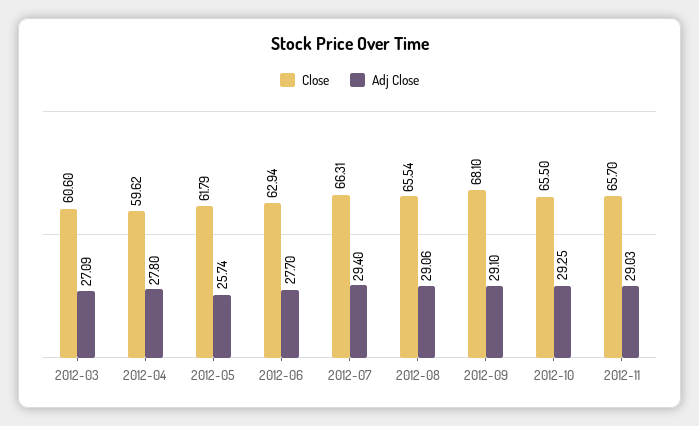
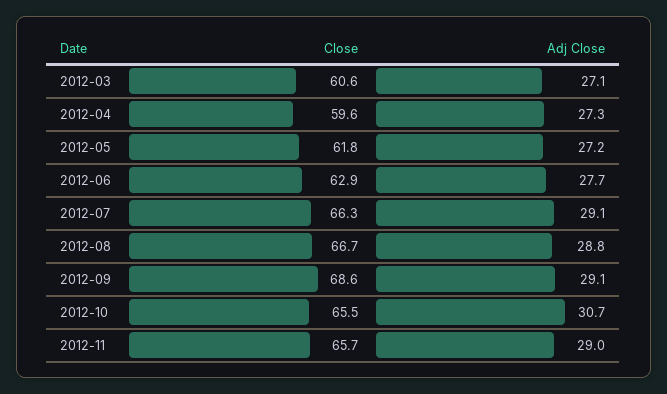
  {
    "Close": {
      "2012-03": 60.6,
      "2012-04": 59.62,
      "2012-05": 61.79,
      "2012-06": 62.94,
      "2012-07": 66.31,
-     "2012-08": 65.54,
+     "2012-08": 66.7,
-     "2012-09": 68.1,
+     "2012-09": 68.6,
      "2012-10": 65.5,
      "2012-11": 65.7
    },
    "Adj Close": {
      "2012-03": 27.09,
-     "2012-04": 27.8,
+     "2012-04": 27.3,
-     "2012-05": 25.74,
+     "2012-05": 27.2,
      "2012-06": 27.7,
-     "2012-07": 29.4,
+     "2012-07": 29.1,
-     "2012-08": 29.06,
+     "2012-08": 28.8,
      "2012-09": 29.1,
-     "2012-10": 29.25,
+     "2012-10": 30.7,
      "2012-11": 29.03
    }
  }

